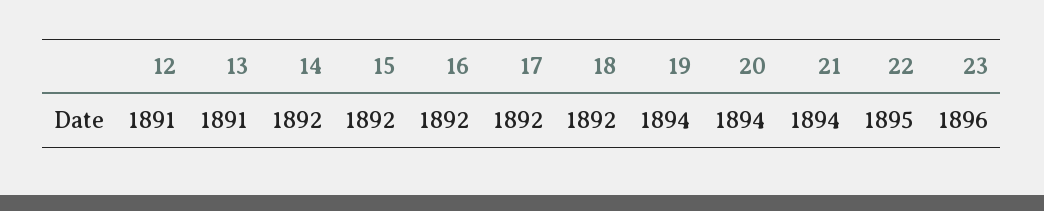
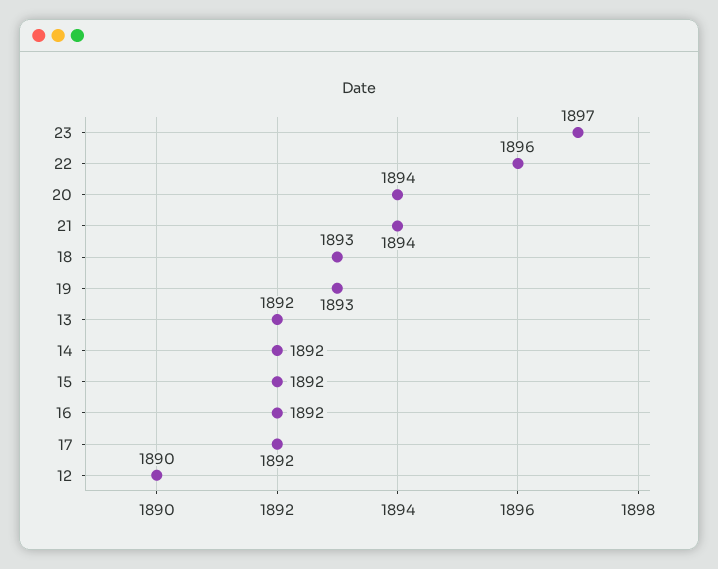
  {
-   "12": 1891,
+   "12": 1890,
-   "13": 1891,
+   "13": 1892,
    "14": 1892,
    "15": 1892,
    "16": 1892,
    "17": 1892,
-   "18": 1892,
+   "18": 1893,
-   "19": 1894,
+   "19": 1893,
    "20": 1894,
    "21": 1894,
-   "22": 1895,
+   "22": 1896,
-   "23": 1896
+   "23": 1897
  }

